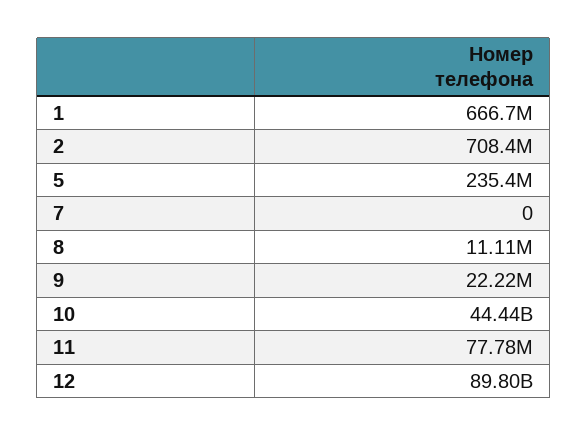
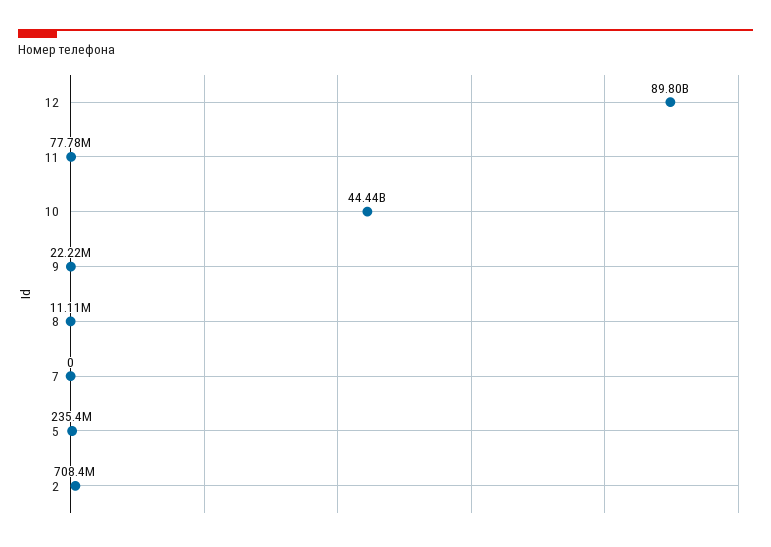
  {
-   "1": 666700000,
    "2": 708400000,
    "5": 235400000,
    "7": 0,
    "8": 11110000,
    "9": 22220000,
    "10": 44440000000,
    "11": 77780000,
    "12": 89800000000
  }

